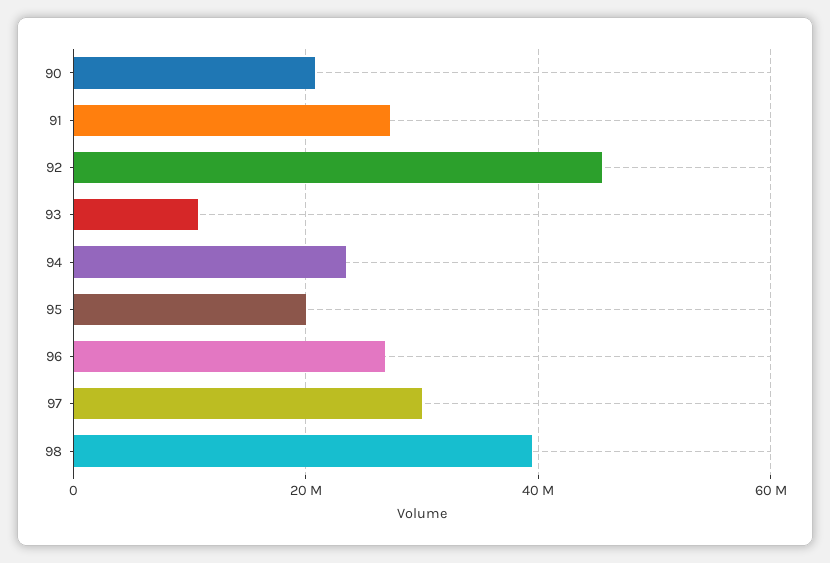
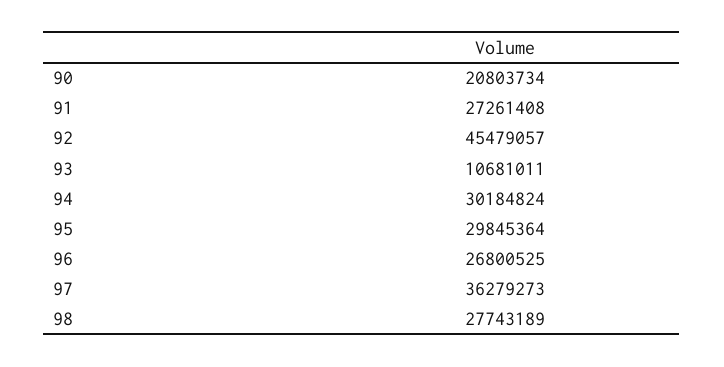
  {
    "90": 20803734,
    "91": 27261408,
    "92": 45479057,
    "93": 10681011,
-   "94": 24000000,
+   "94": 30184824,
-   "95": 20000000,
+   "95": 29845364,
    "96": 26800525,
-   "97": 30000000,
+   "97": 36279273,
-   "98": 40000000
+   "98": 27743189
  }

